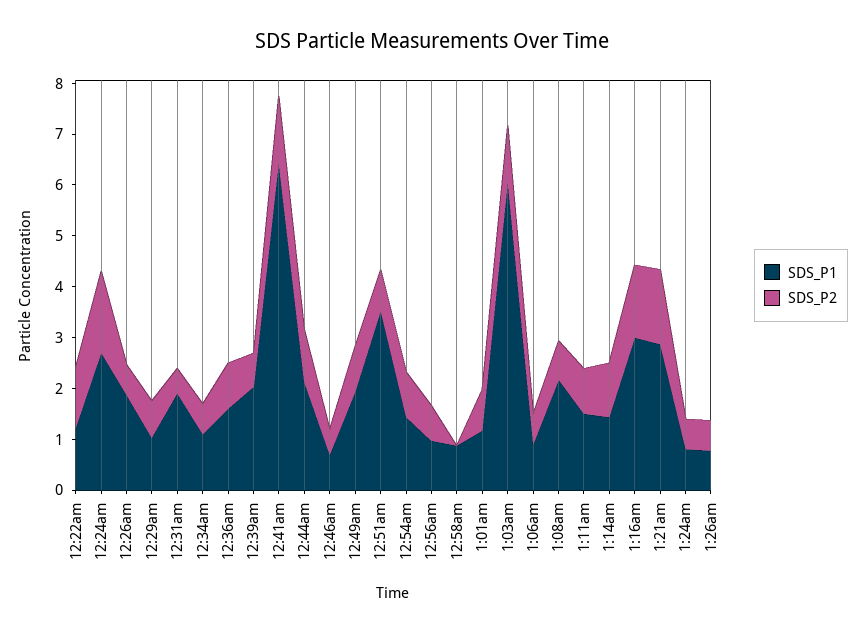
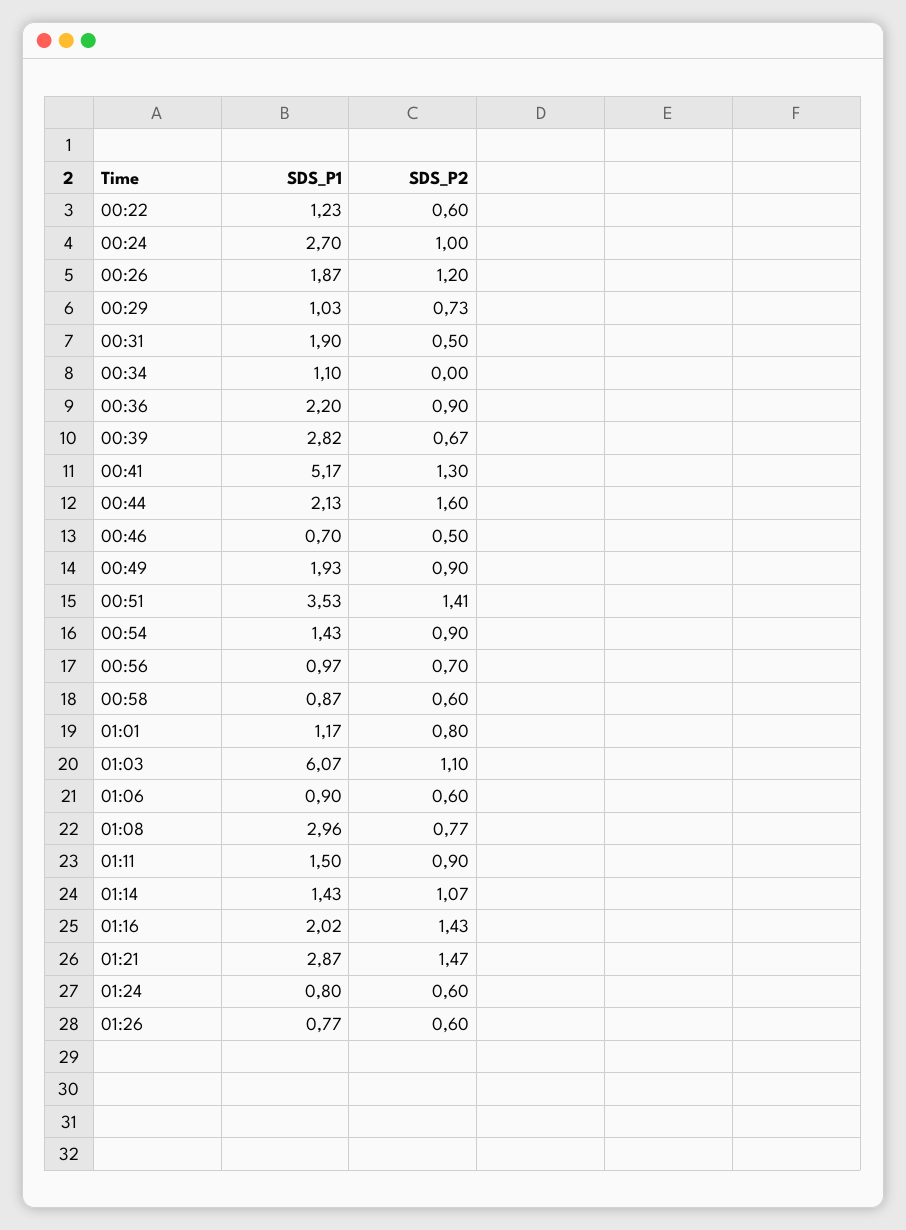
  {
    "SDS_P1": {
      "12:22am": 1.23,
      "12:24am": 2.7,
      "12:26am": 1.87,
      "12:29am": 1.03,
      "12:31am": 1.9,
      "12:34am": 1.1,
-     "12:36am": 1.6,
+     "12:36am": 2.2,
-     "12:39am": 2,
+     "12:39am": 2.82,
-     "12:41am": 6.4,
+     "12:41am": 5.17,
      "12:44am": 2.13,
      "12:46am": 0.7,
      "12:49am": 1.93,
      "12:51am": 3.53,
      "12:54am": 1.43,
      "12:56am": 0.97,
      "12:58am": 0.87,
      "1:01am": 1.17,
      "1:03am": 6.07,
      "1:06am": 0.9,
-     "1:08am": 2.2,
+     "1:08am": 2.96,
      "1:11am": 1.5,
      "1:14am": 1.43,
-     "1:16am": 3,
+     "1:16am": 2.02,
      "1:21am": 2.87,
      "1:24am": 0.8,
      "1:26am": 0.77
    },
    "SDS_P2": {
-     "12:22am": 1.2,
+     "12:22am": 0.6,
-     "12:24am": 1.6,
+     "12:24am": 1,
-     "12:26am": 0.6,
+     "12:26am": 1.2,
      "12:29am": 0.73,
      "12:31am": 0.5,
-     "12:34am": 0.6,
+     "12:34am": 0,
      "12:36am": 0.9,
      "12:39am": 0.67,
      "12:41am": 1.3,
-     "12:44am": 1,
+     "12:44am": 1.6,
      "12:46am": 0.5,
      "12:49am": 0.9,
-     "12:51am": 0.8,
+     "12:51am": 1.41,
      "12:54am": 0.9,
      "12:56am": 0.7,
-     "12:58am": 0,
+     "12:58am": 0.6,
      "1:01am": 0.8,
      "1:03am": 1.1,
      "1:06am": 0.6,
      "1:08am": 0.77,
      "1:11am": 0.9,
      "1:14am": 1.07,
      "1:16am": 1.43,
      "1:21am": 1.47,
      "1:24am": 0.6,
      "1:26am": 0.6
    }
  }

